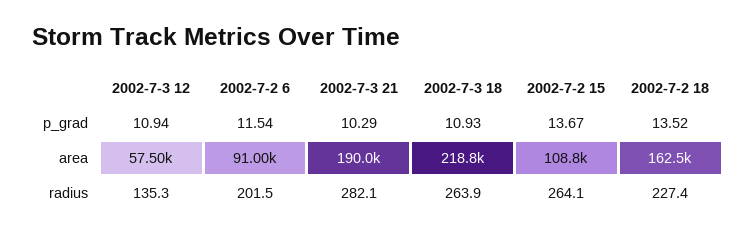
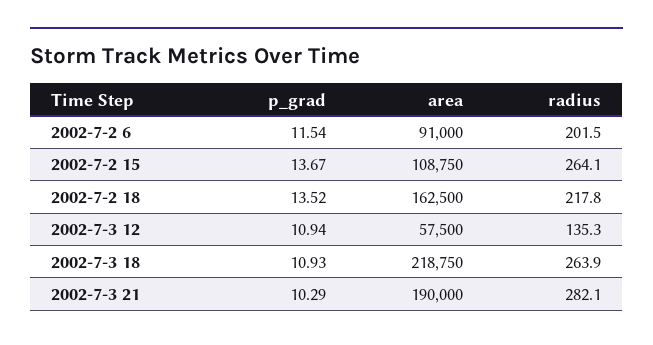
  {
    "2002-7-3 12": {
      "p_grad": 10.94,
      "area": 57500,
      "radius": 135.3
    },
    "2002-7-2 6": {
      "p_grad": 11.54,
      "area": 91000,
      "radius": 201.5
    },
    "2002-7-3 21": {
      "p_grad": 10.29,
      "area": 190000,
      "radius": 282.1
    },
    "2002-7-3 18": {
      "p_grad": 10.93,
      "area": 218750,
      "radius": 263.9
    },
    "2002-7-2 15": {
      "p_grad": 13.67,
      "area": 108750,
      "radius": 264.1
    },
    "2002-7-2 18": {
      "p_grad": 13.52,
      "area": 162500,
-     "radius": 227.4
+     "radius": 217.8
    }
  }

